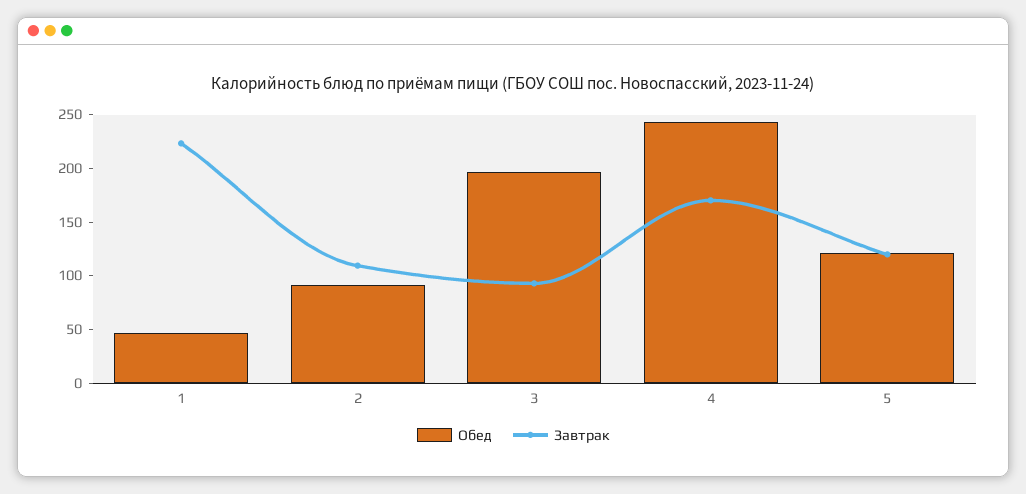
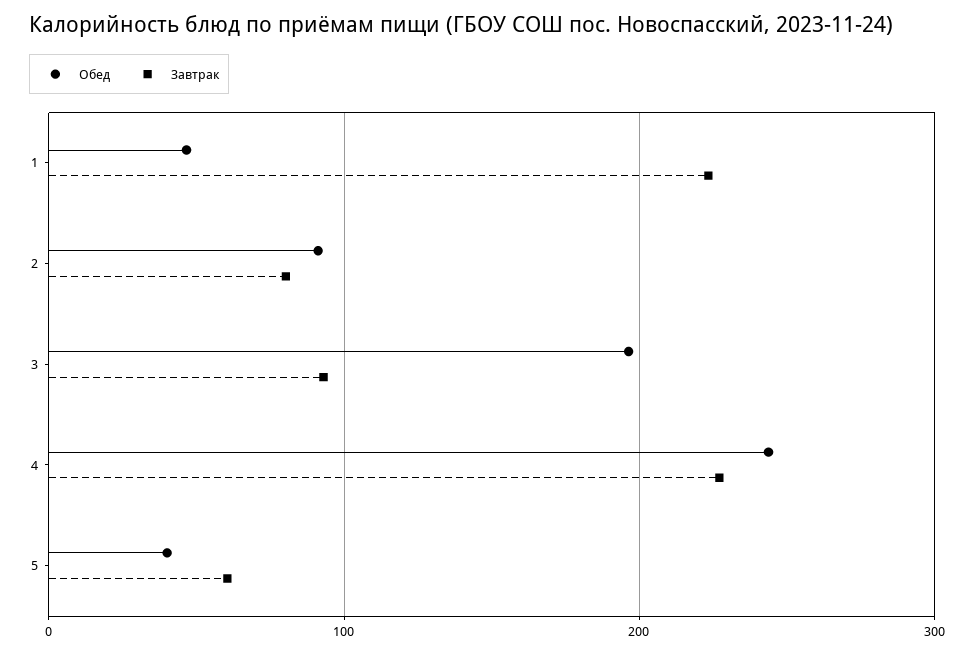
  {
    "Обед": {
      "1": 50,
      "2": 90,
      "3": 200,
      "4": 240,
-     "5": 120
+     "5": 40
    },
    "Завтрак": {
      "1": 220,
-     "2": 110,
+     "2": 80,
      "3": 90,
-     "4": 170,
+     "4": 230,
-     "5": 120
+     "5": 60
    }
  }

